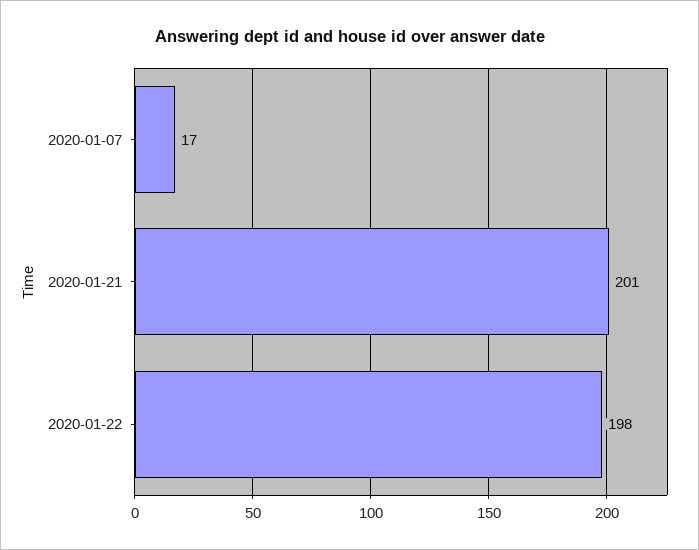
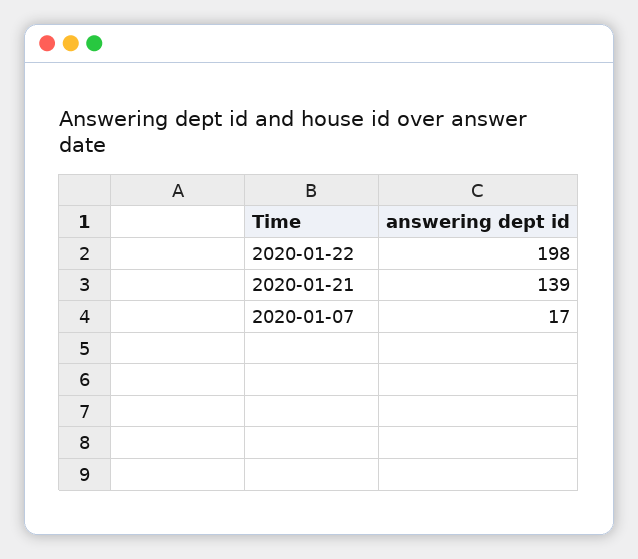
  {
    "2020-01-07": 17,
-   "2020-01-21": 201,
+   "2020-01-21": 139,
    "2020-01-22": 198
  }

